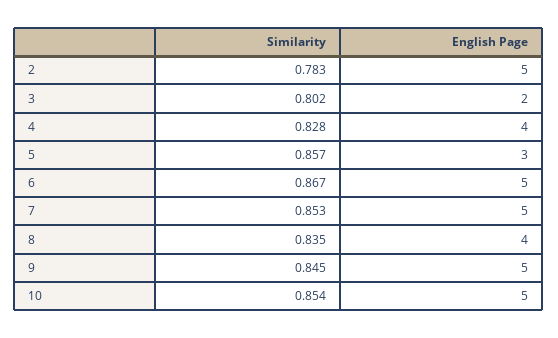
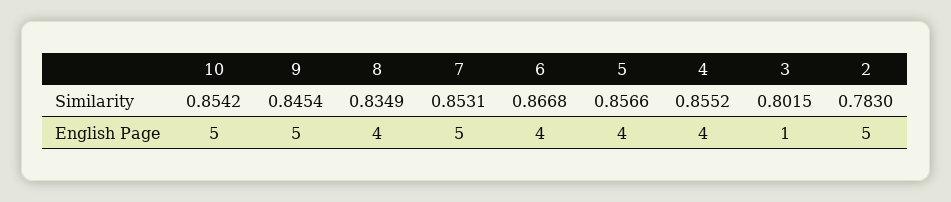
  {
    "Similarity": {
      "2": 0.783,
      "3": 0.8015,
-     "4": 0.828,
+     "4": 0.8552,
      "5": 0.8566,
      "6": 0.8668,
      "7": 0.8531,
      "8": 0.8349,
      "9": 0.8454,
      "10": 0.8542
    },
    "English Page": {
      "2": 5,
-     "3": 2,
+     "3": 1,
      "4": 4,
-     "5": 3,
+     "5": 4,
-     "6": 5,
+     "6": 4,
      "7": 5,
      "8": 4,
      "9": 5,
      "10": 5
    }
  }

